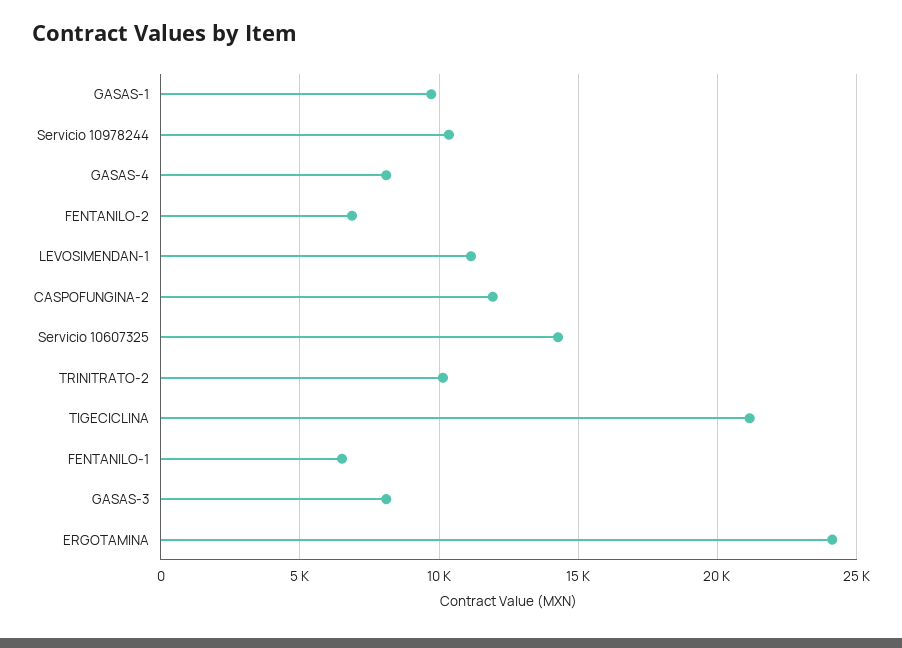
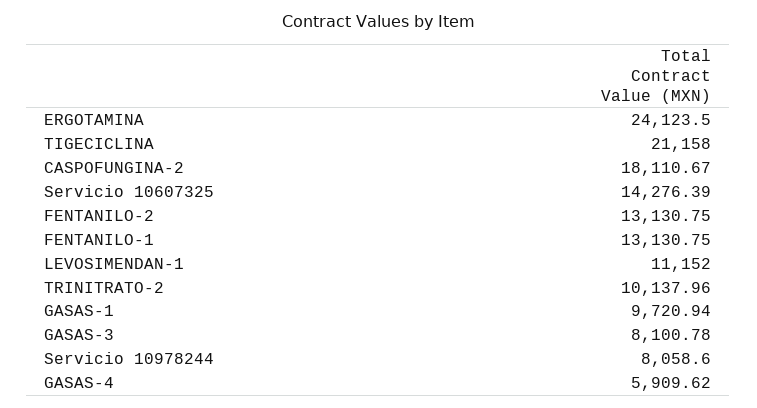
  {
    "GASAS-1": 9720.94,
-   "Servicio 10978244": 10500,
+   "Servicio 10978244": 8058.6,
-   "GASAS-4": 8000,
+   "GASAS-4": 5909.62,
-   "FENTANILO-2": 7000,
+   "FENTANILO-2": 13130.75,
    "LEVOSIMENDAN-1": 11152,
-   "CASPOFUNGINA-2": 12000,
+   "CASPOFUNGINA-2": 18110.67,
    "Servicio 10607325": 14276.39,
    "TRINITRATO-2": 10137.96,
    "TIGECICLINA": 21158,
-   "FENTANILO-1": 6500,
+   "FENTANILO-1": 13130.75,
    "GASAS-3": 8100.78,
    "ERGOTAMINA": 24123.5
  }

